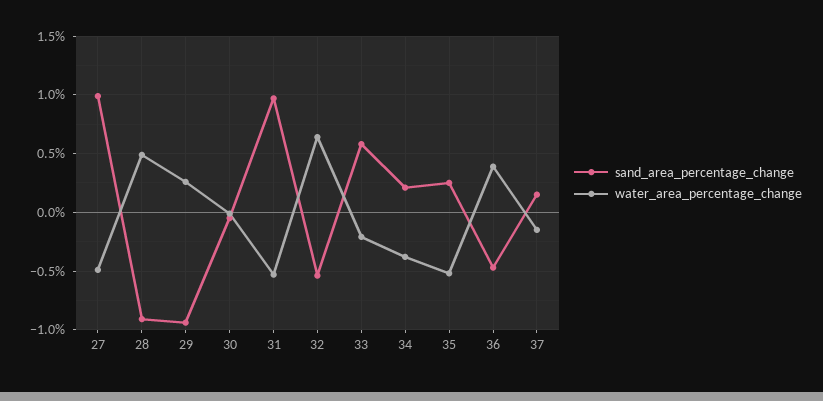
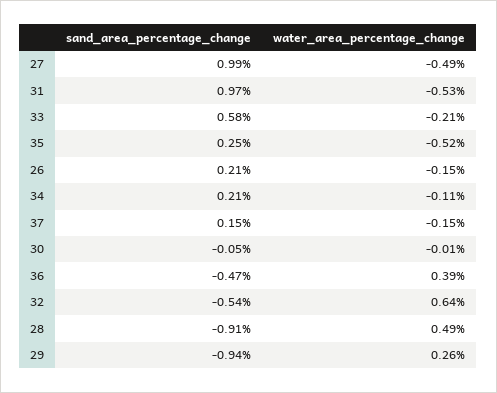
  {
    "sand_area_percentage_change": {
      "27": 0.99,
      "28": -0.91,
      "29": -0.94,
      "30": -0.05,
      "31": 0.97,
      "32": -0.54,
      "33": 0.58,
      "34": 0.21,
      "35": 0.25,
      "36": -0.47,
-     "37": 0.15
+     "37": 0.15,
+     "26": 0.21
    },
    "water_area_percentage_change": {
      "27": -0.49,
      "28": 0.49,
      "29": 0.26,
      "30": -0.01,
      "31": -0.53,
      "32": 0.64,
      "33": -0.21,
-     "34": -0.4,
+     "34": -0.11,
      "35": -0.52,
      "36": 0.39,
-     "37": -0.15
+     "37": -0.15,
+     "26": -0.15
    }
  }

